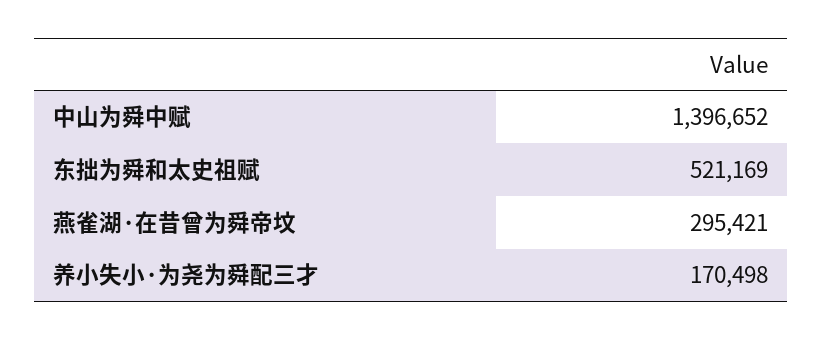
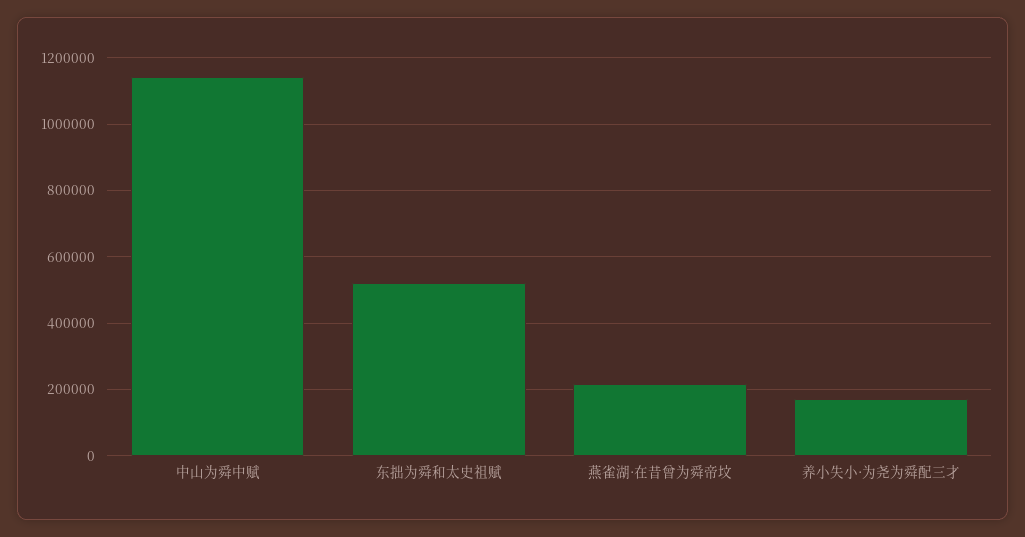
  {
-   "中山为舜中赋": 1396652,
+   "中山为舜中赋": 1140000,
    "东拙为舜和太史祖赋": 521169,
-   "燕雀湖·在昔曾为舜帝坟": 295421,
+   "燕雀湖·在昔曾为舜帝坟": 220000,
    "养小失小·为尧为舜配三才": 170498
  }

